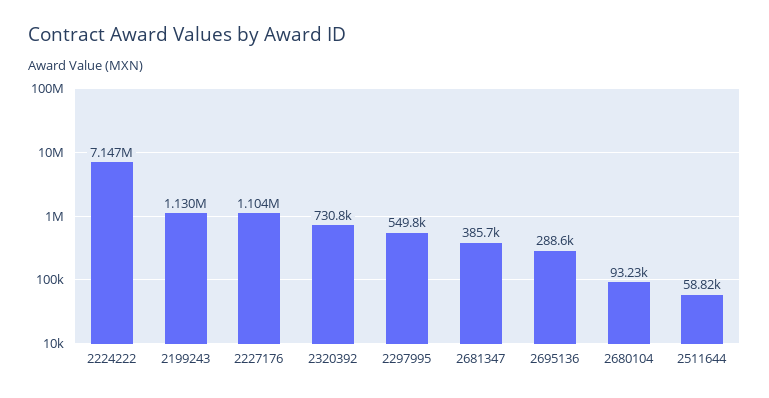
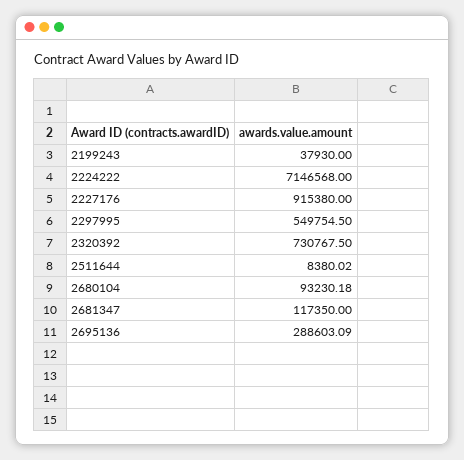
  {
    "2224222": 7146568,
-   "2199243": 1130000,
+   "2199243": 37930,
-   "2227176": 1104000,
+   "2227176": 915380,
    "2320392": 730767.5,
    "2297995": 549754.5,
-   "2681347": 385700,
+   "2681347": 117350,
    "2695136": 288603.09,
    "2680104": 93230.18,
-   "2511644": 58820
+   "2511644": 8380.02
  }

